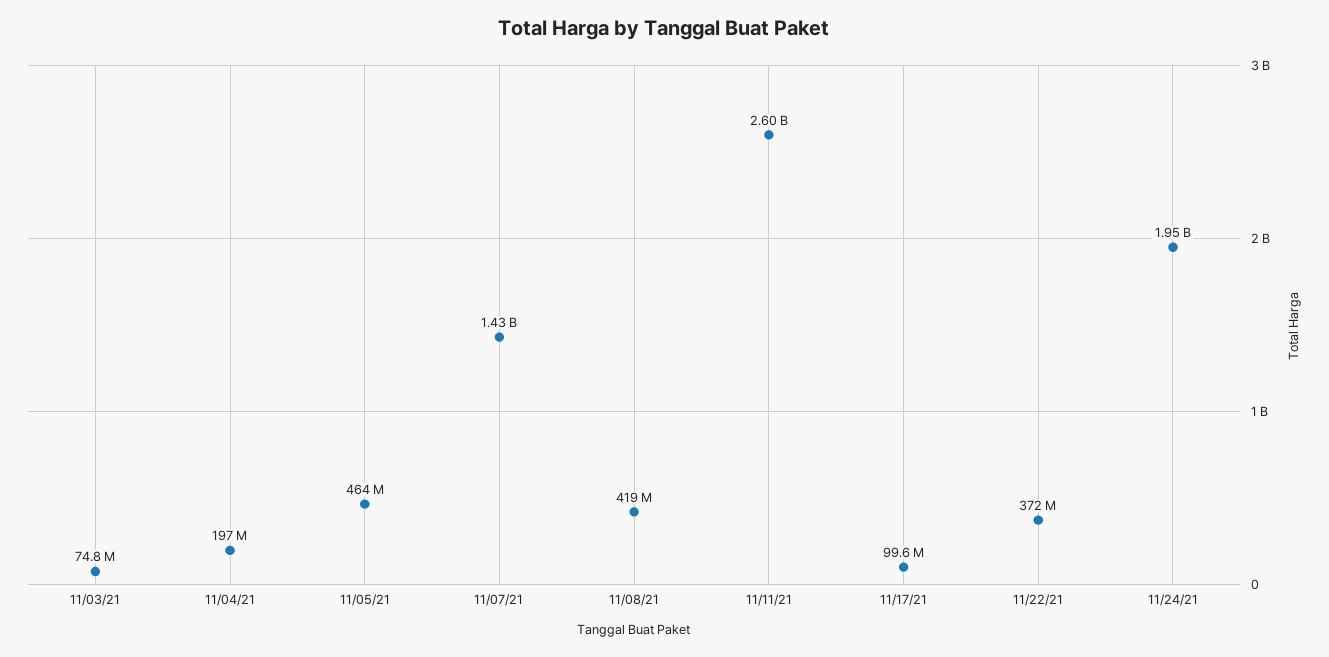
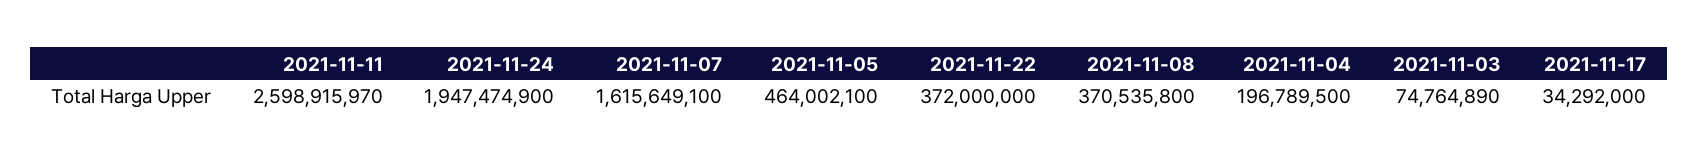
  {
    "11/03/21": 74764890,
    "11/04/21": 196789500,
    "11/05/21": 464002100,
-   "11/07/21": 1430000000,
+   "11/07/21": 1615649100,
-   "11/08/21": 419000000,
+   "11/08/21": 370535800,
    "11/11/21": 2598915970,
-   "11/17/21": 99600000,
+   "11/17/21": 34292000,
    "11/22/21": 372000000,
    "11/24/21": 1947474900
  }

